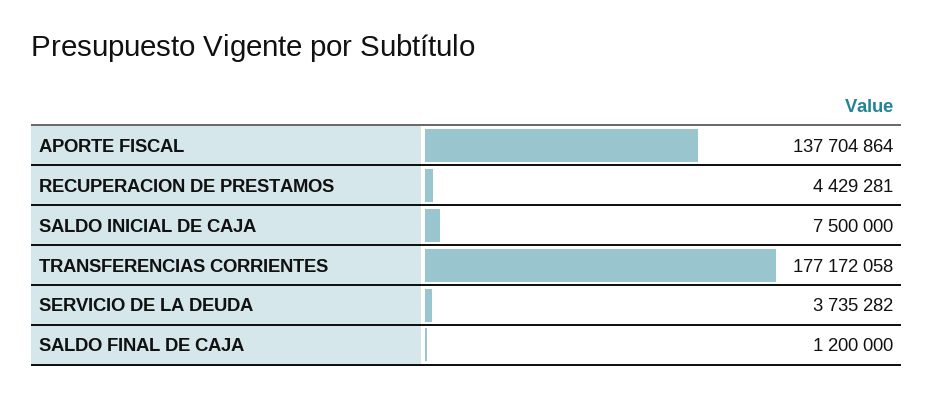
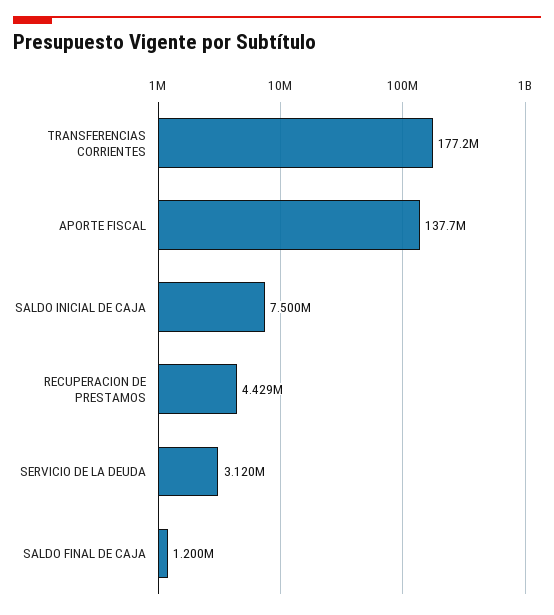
  {
    "APORTE FISCAL": 137704864,
    "RECUPERACION DE PRESTAMOS": 4429281,
    "SALDO INICIAL DE CAJA": 7500000,
    "TRANSFERENCIAS CORRIENTES": 177172058,
-   "SERVICIO DE LA DEUDA": 3735282,
+   "SERVICIO DE LA DEUDA": 3120000,
    "SALDO FINAL DE CAJA": 1200000
  }

